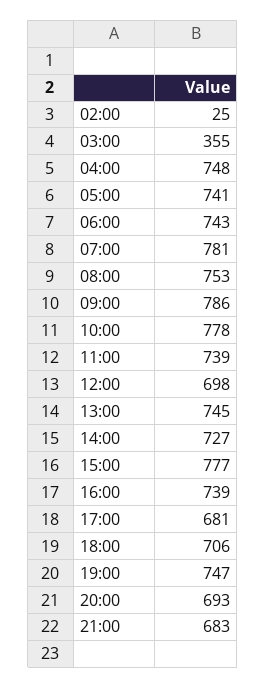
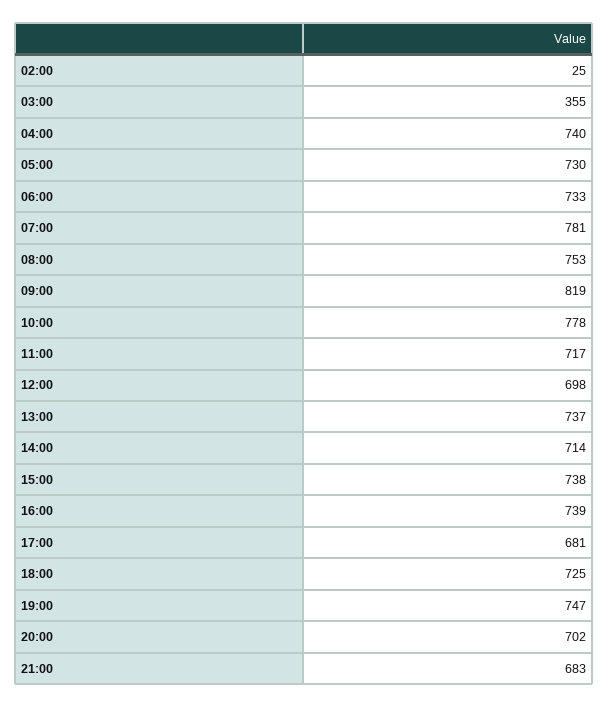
  {
    "02:00": 25,
    "03:00": 355,
-   "04:00": 748,
+   "04:00": 740,
-   "05:00": 741,
+   "05:00": 730,
-   "06:00": 743,
+   "06:00": 733,
    "07:00": 781,
    "08:00": 753,
-   "09:00": 786,
+   "09:00": 819,
    "10:00": 778,
-   "11:00": 739,
+   "11:00": 717,
    "12:00": 698,
-   "13:00": 745,
+   "13:00": 737,
-   "14:00": 727,
+   "14:00": 714,
-   "15:00": 777,
+   "15:00": 738,
    "16:00": 739,
    "17:00": 681,
-   "18:00": 706,
+   "18:00": 725,
    "19:00": 747,
-   "20:00": 693,
+   "20:00": 702,
    "21:00": 683
  }

